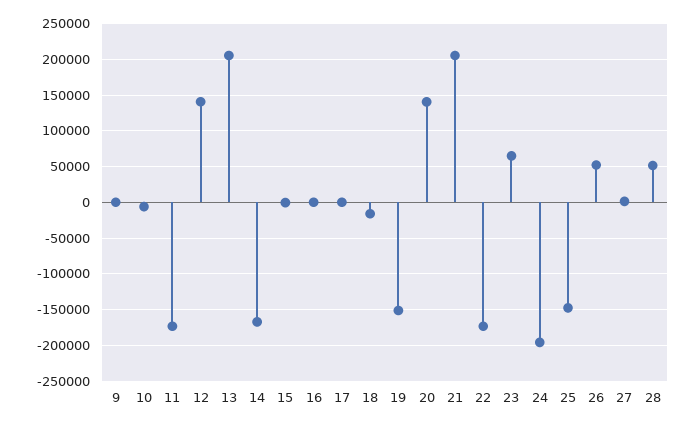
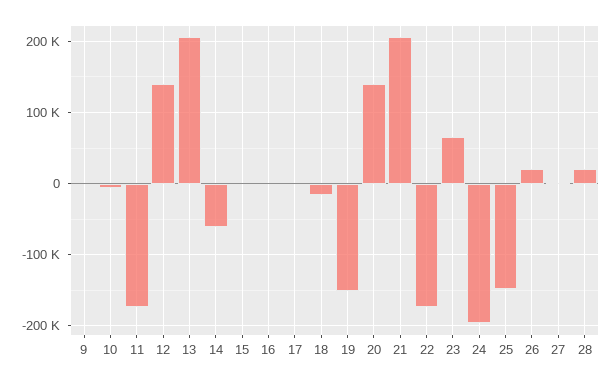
  {
    "9": 0,
    "10": -10000,
    "11": -170000,
    "12": 140000,
    "13": 210000,
-   "14": -170000,
+   "14": -60000,
    "15": 0,
    "16": 0,
    "17": 0,
    "18": -20000,
    "19": -150000,
    "20": 140000,
    "21": 210000,
    "22": -170000,
    "23": 60000,
    "24": -200000,
    "25": -150000,
-   "26": 50000,
+   "26": 20000,
    "27": 0,
-   "28": 50000
+   "28": 20000
  }

